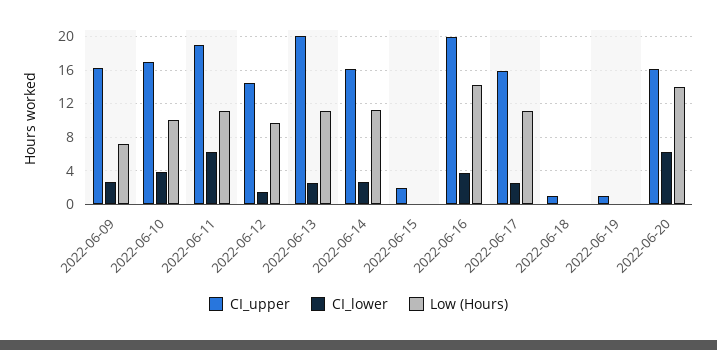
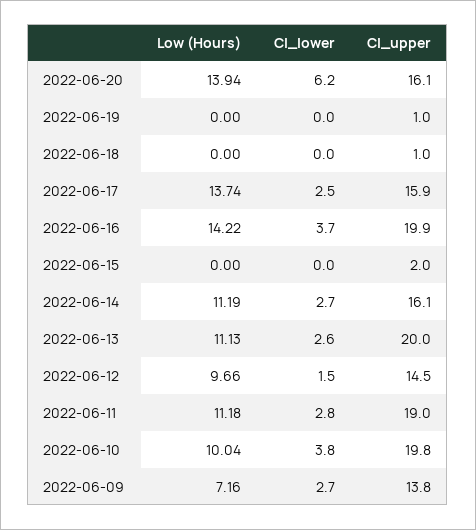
  {
    "CI_upper": {
-     "2022-06-09": 16,
+     "2022-06-09": 13.8,
-     "2022-06-10": 17,
+     "2022-06-10": 19.8,
      "2022-06-11": 19,
      "2022-06-12": 14.5,
      "2022-06-13": 20,
      "2022-06-14": 16.1,
      "2022-06-15": 2,
      "2022-06-16": 19.9,
      "2022-06-17": 15.9,
      "2022-06-18": 1,
      "2022-06-19": 1,
      "2022-06-20": 16.1
    },
    "CI_lower": {
      "2022-06-09": 2.7,
      "2022-06-10": 3.8,
-     "2022-06-11": 6,
+     "2022-06-11": 2.8,
      "2022-06-12": 1.5,
      "2022-06-13": 2.6,
      "2022-06-14": 2.7,
      "2022-06-15": 0,
      "2022-06-16": 3.7,
      "2022-06-17": 2.5,
      "2022-06-18": 0,
      "2022-06-19": 0,
      "2022-06-20": 6.2
    },
    "Low (Hours)": {
      "2022-06-09": 7.16,
      "2022-06-10": 10.04,
      "2022-06-11": 11.18,
      "2022-06-12": 9.66,
      "2022-06-13": 11.13,
      "2022-06-14": 11.19,
      "2022-06-15": 0,
      "2022-06-16": 14.22,
-     "2022-06-17": 11,
+     "2022-06-17": 13.74,
      "2022-06-18": 0,
      "2022-06-19": 0,
      "2022-06-20": 13.94
    }
  }

